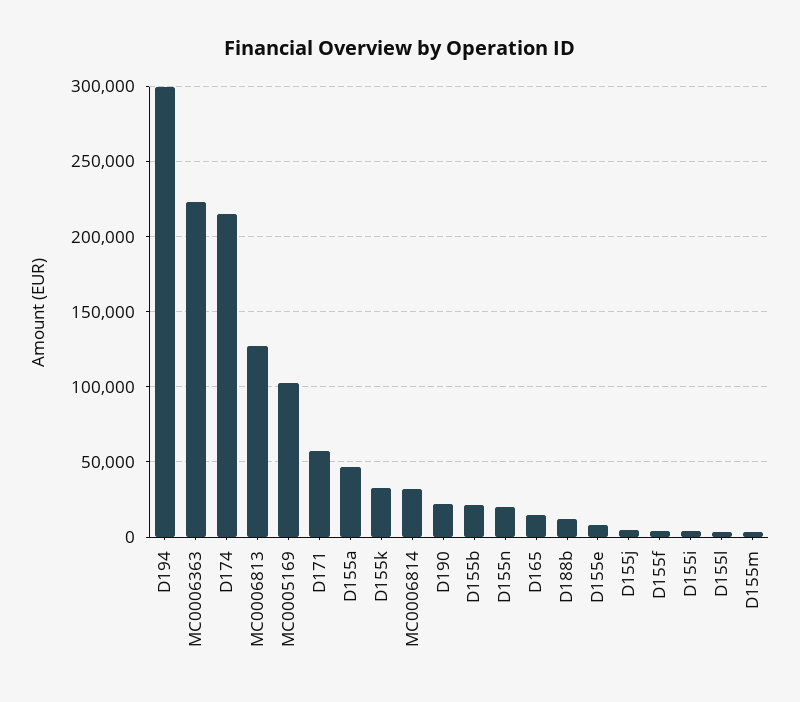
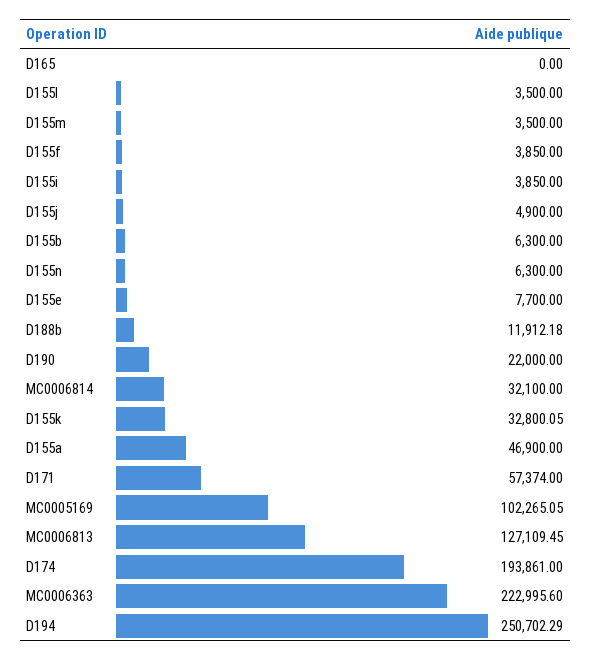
  {
-   "D194": 300000,
+   "D194": 250702.29,
    "MC0006363": 222995.6,
-   "D174": 215000,
+   "D174": 193861,
    "MC0006813": 127109.45,
    "MC0005169": 102265.05,
    "D171": 57374,
    "D155a": 46900,
    "D155k": 32800.05,
    "MC0006814": 32100,
    "D190": 22000,
-   "D155b": 20000,
+   "D155b": 6300,
-   "D155n": 20000,
+   "D155n": 6300,
-   "D165": 15000,
+   "D165": 0,
    "D188b": 11912.18,
    "D155e": 7700,
    "D155j": 4900,
    "D155f": 3850,
    "D155i": 3850,
    "D155l": 3500,
    "D155m": 3500
  }

